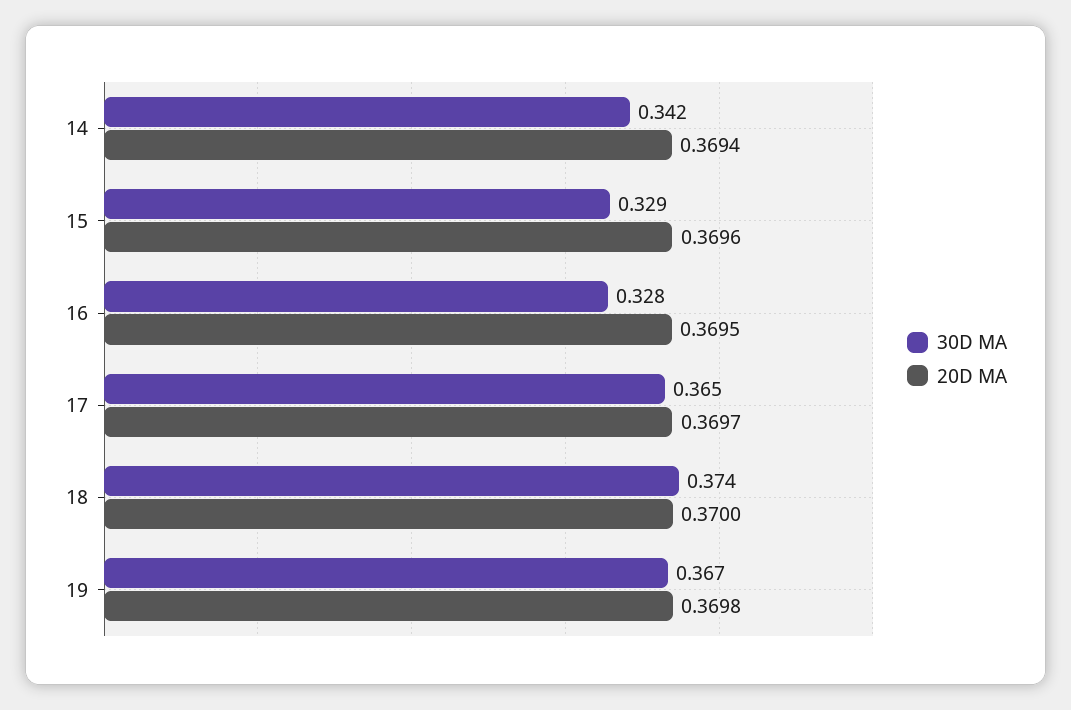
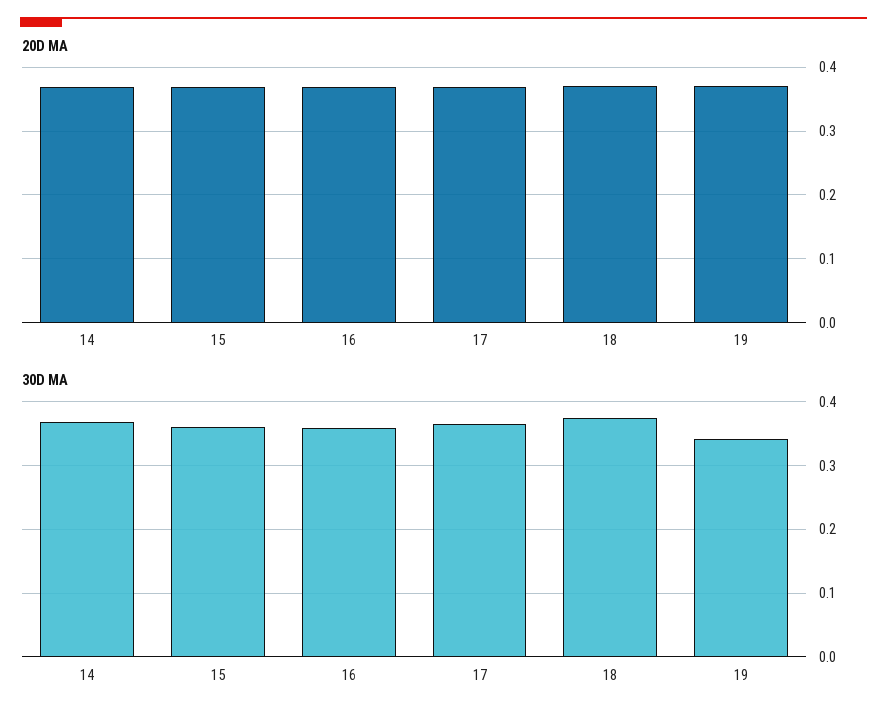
  {
    "30D MA": {
-     "14": 0.342,
+     "14": 0.37,
-     "15": 0.329,
+     "15": 0.36,
-     "16": 0.328,
+     "16": 0.36,
      "17": 0.365,
      "18": 0.374,
-     "19": 0.367
+     "19": 0.34
    },
    "20D MA": {
      "14": 0.3694,
      "15": 0.3696,
      "16": 0.3695,
      "17": 0.3697,
      "18": 0.37,
      "19": 0.3698
    }
  }

